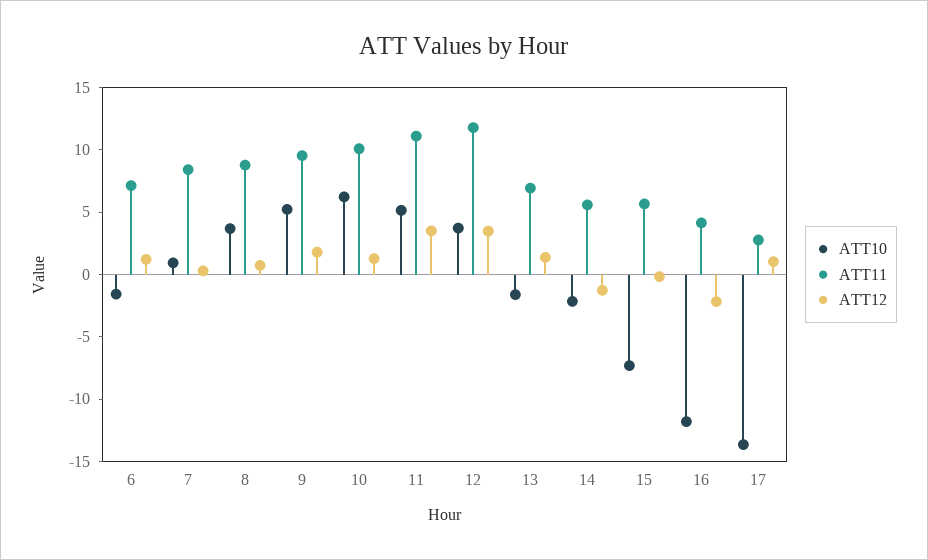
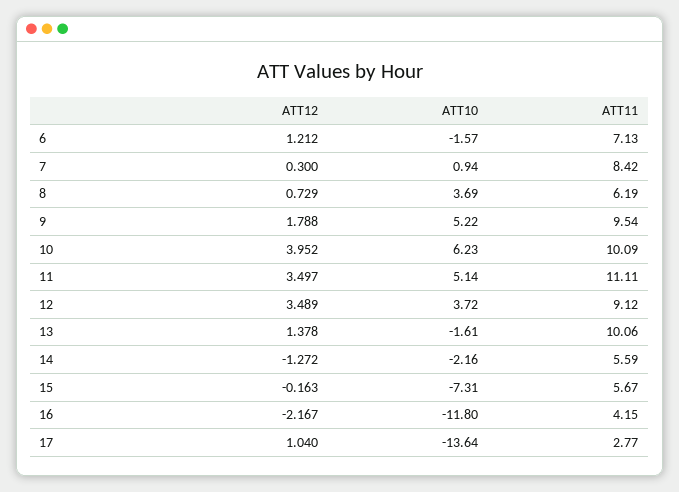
  {
    "ATT10": {
      "6": -1.57,
      "7": 0.94,
      "8": 3.69,
      "9": 5.22,
      "10": 6.23,
      "11": 5.14,
      "12": 3.72,
      "13": -1.61,
      "14": -2.16,
      "15": -7.31,
      "16": -11.8,
      "17": -13.64
    },
    "ATT11": {
      "6": 7.13,
      "7": 8.42,
-     "8": 9,
+     "8": 6.19,
      "9": 9.54,
      "10": 10.09,
      "11": 11.11,
-     "12": 12,
+     "12": 9.12,
-     "13": 7,
+     "13": 10.06,
      "14": 5.59,
      "15": 5.67,
      "16": 4.15,
      "17": 2.77
    },
    "ATT12": {
      "6": 1.212,
      "7": 0.3,
      "8": 0.729,
      "9": 1.788,
-     "10": 1,
+     "10": 3.952,
      "11": 3.497,
      "12": 3.489,
      "13": 1.378,
      "14": -1.272,
      "15": -0.163,
      "16": -2.167,
      "17": 1.04
    }
  }

